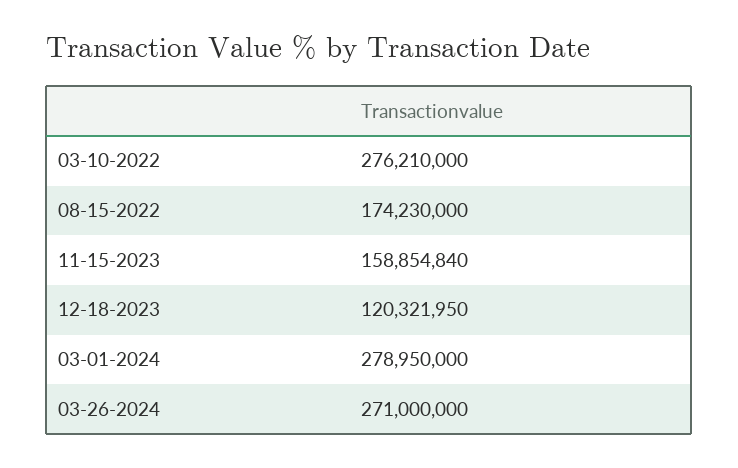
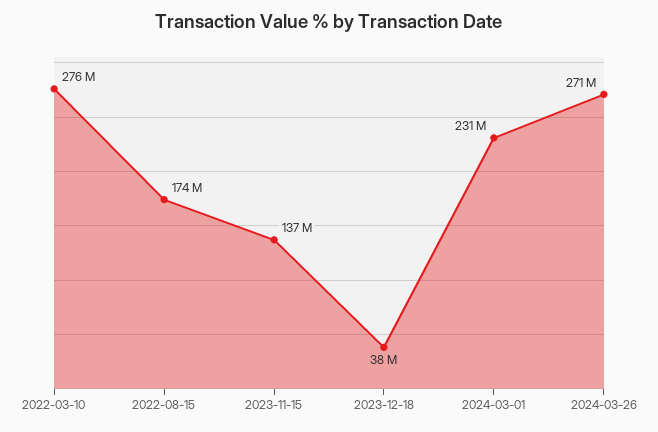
  {
    "03-10-2022": 276210000,
    "08-15-2022": 174230000,
-   "11-15-2023": 158854840,
+   "11-15-2023": 137000000,
-   "12-18-2023": 120321950,
+   "12-18-2023": 38000000,
-   "03-01-2024": 278950000,
+   "03-01-2024": 231000000,
    "03-26-2024": 271000000
  }

